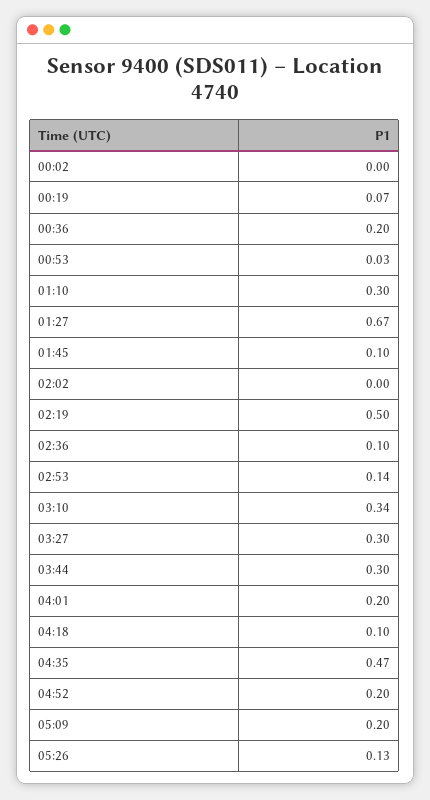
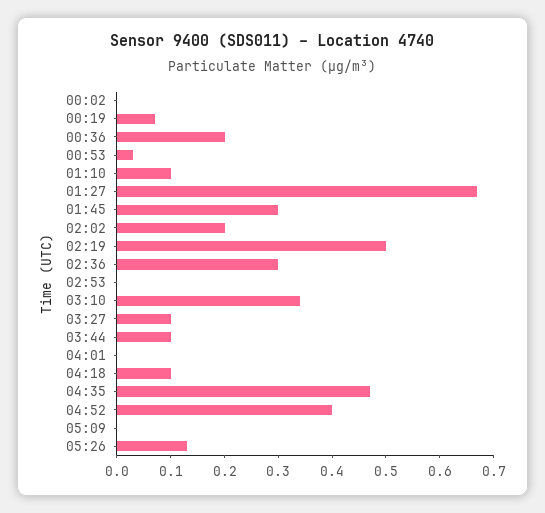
  {
    "00:02": 0,
    "00:19": 0.07,
    "00:36": 0.2,
    "00:53": 0.03,
-   "01:10": 0.3,
+   "01:10": 0.1,
    "01:27": 0.67,
-   "01:45": 0.1,
+   "01:45": 0.3,
-   "02:02": 0,
+   "02:02": 0.2,
    "02:19": 0.5,
-   "02:36": 0.1,
+   "02:36": 0.3,
-   "02:53": 0.14,
+   "02:53": 0,
    "03:10": 0.34,
-   "03:27": 0.3,
+   "03:27": 0.1,
-   "03:44": 0.3,
+   "03:44": 0.1,
-   "04:01": 0.2,
+   "04:01": 0,
    "04:18": 0.1,
    "04:35": 0.47,
-   "04:52": 0.2,
+   "04:52": 0.4,
-   "05:09": 0.2,
+   "05:09": 0,
    "05:26": 0.13
  }

